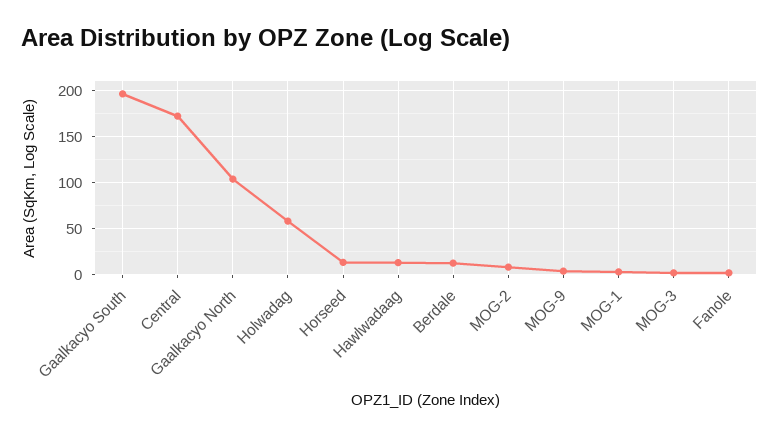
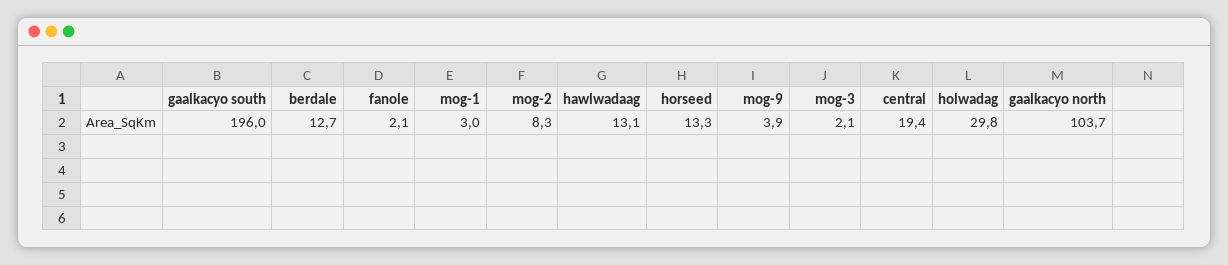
  {
    "Gaalkacyo South": 196,
-   "Central": 170,
+   "Central": 19.4,
    "Gaalkacyo North": 103.7,
-   "Holwadag": 60,
+   "Holwadag": 29.8,
    "Horseed": 13.3,
    "Hawlwadaag": 13.1,
    "Berdale": 12.7,
    "MOG-2": 8.3,
    "MOG-9": 3.9,
    "MOG-1": 3,
    "MOG-3": 2.1,
    "Fanole": 2.1
  }

